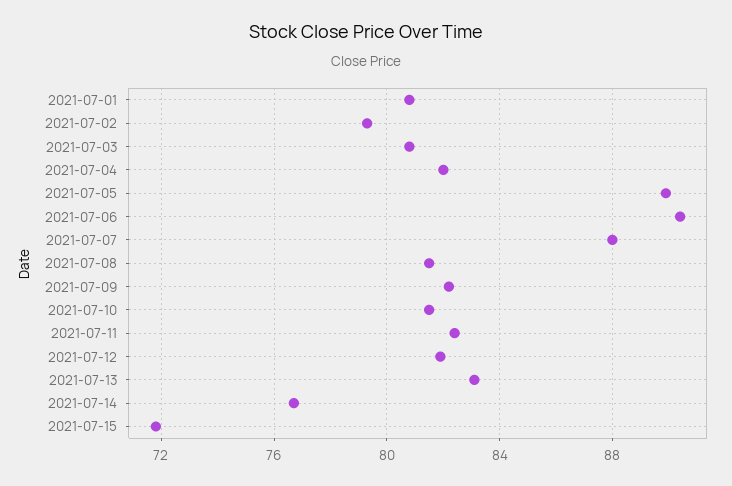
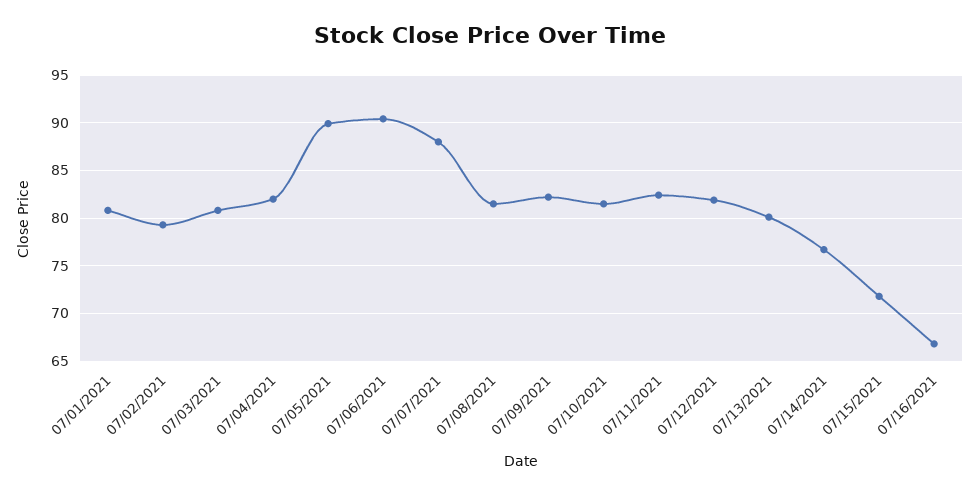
  {
    "2021-07-01": 81,
    "2021-07-02": 79.5,
    "2021-07-03": 81,
    "2021-07-04": 82,
    "2021-07-05": 90,
    "2021-07-06": 90.5,
    "2021-07-07": 88,
    "2021-07-08": 81.5,
    "2021-07-09": 82,
    "2021-07-10": 81.5,
    "2021-07-11": 82.5,
    "2021-07-12": 82,
-   "2021-07-13": 83,
+   "2021-07-13": 80,
    "2021-07-14": 76.5,
-   "2021-07-15": 72
+   "2021-07-15": 72,
+   "07/16/2021": 67
  }

